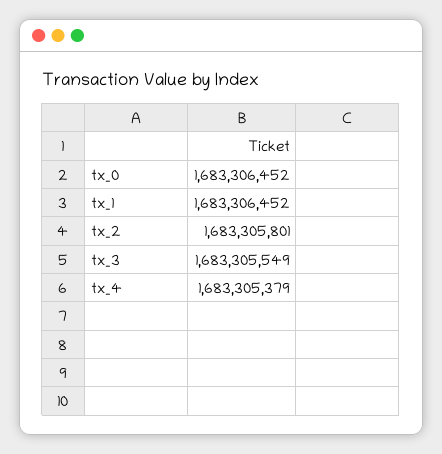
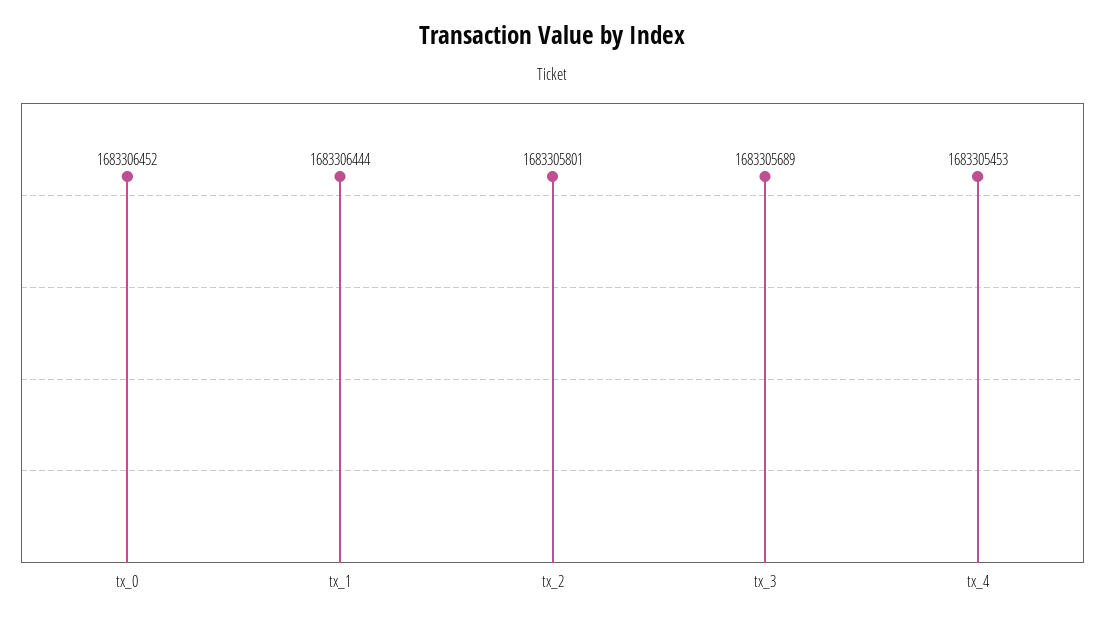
  {
    "tx_0": 1683306452,
-   "tx_1": 1683306452,
+   "tx_1": 1683306444,
    "tx_2": 1683305801,
-   "tx_3": 1683305549,
+   "tx_3": 1683305689,
-   "tx_4": 1683305379
+   "tx_4": 1683305453
  }

